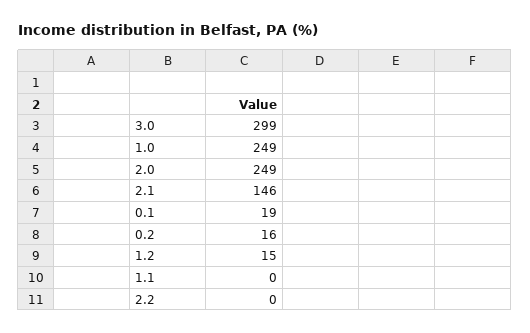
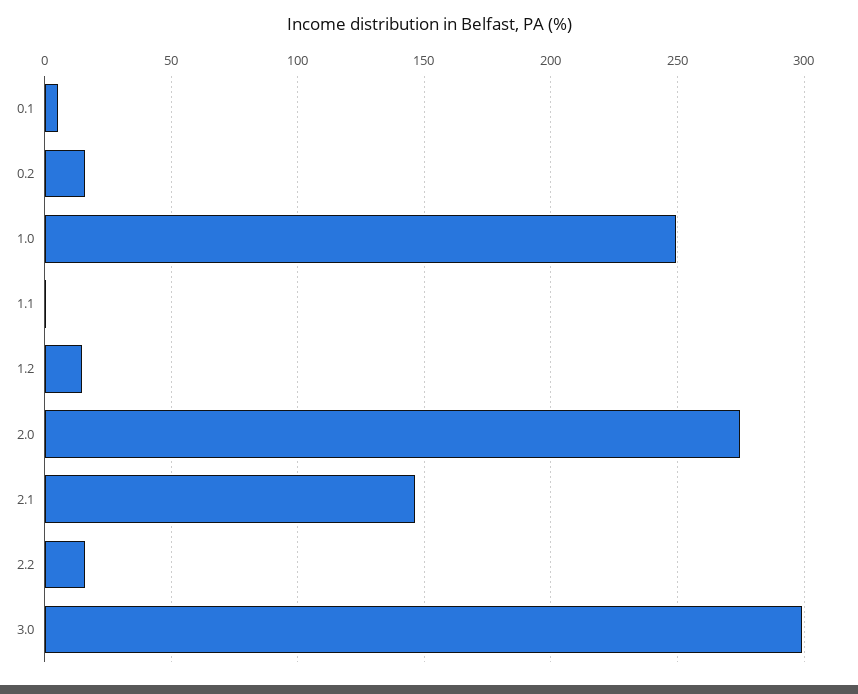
  {
    "3.0": 299,
    "1.0": 249,
-   "2.0": 249,
+   "2.0": 275,
    "2.1": 146,
-   "0.1": 19,
+   "0.1": 5,
    "0.2": 16,
    "1.2": 15,
    "1.1": 0,
-   "2.2": 0
+   "2.2": 15
  }

